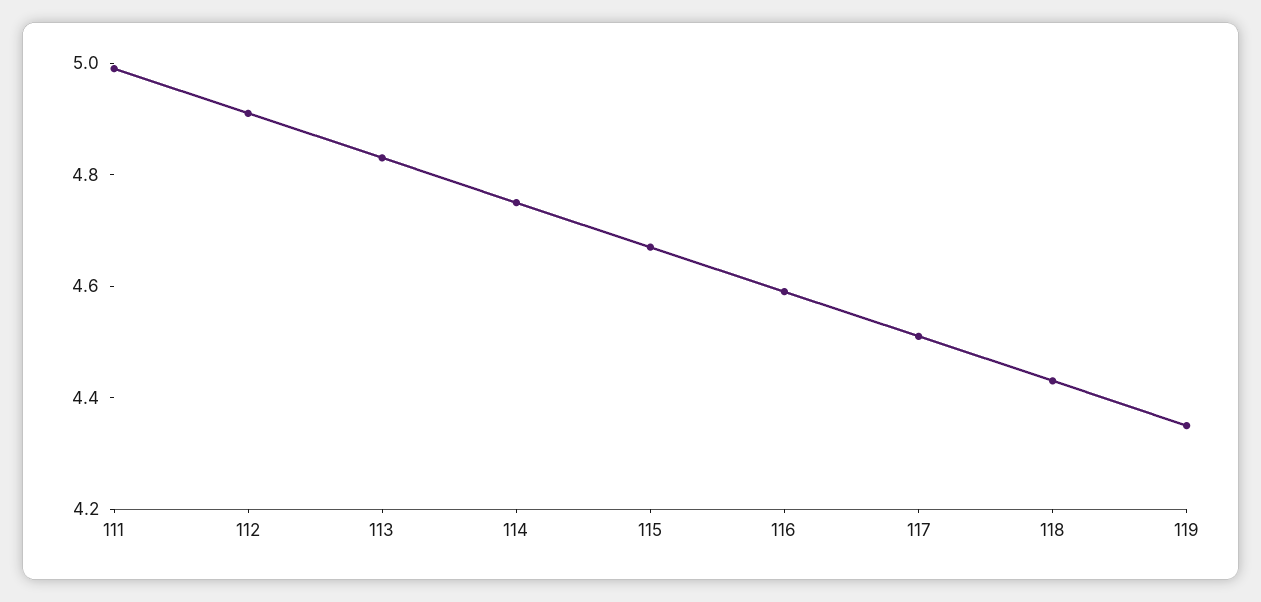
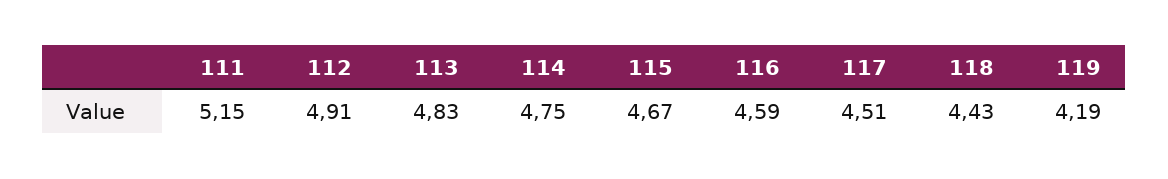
  {
-   "111": 5,
+   "111": 5.15,
    "112": 4.91,
    "113": 4.83,
    "114": 4.75,
    "115": 4.67,
    "116": 4.59,
    "117": 4.51,
    "118": 4.43,
-   "119": 4.35
+   "119": 4.19
  }

